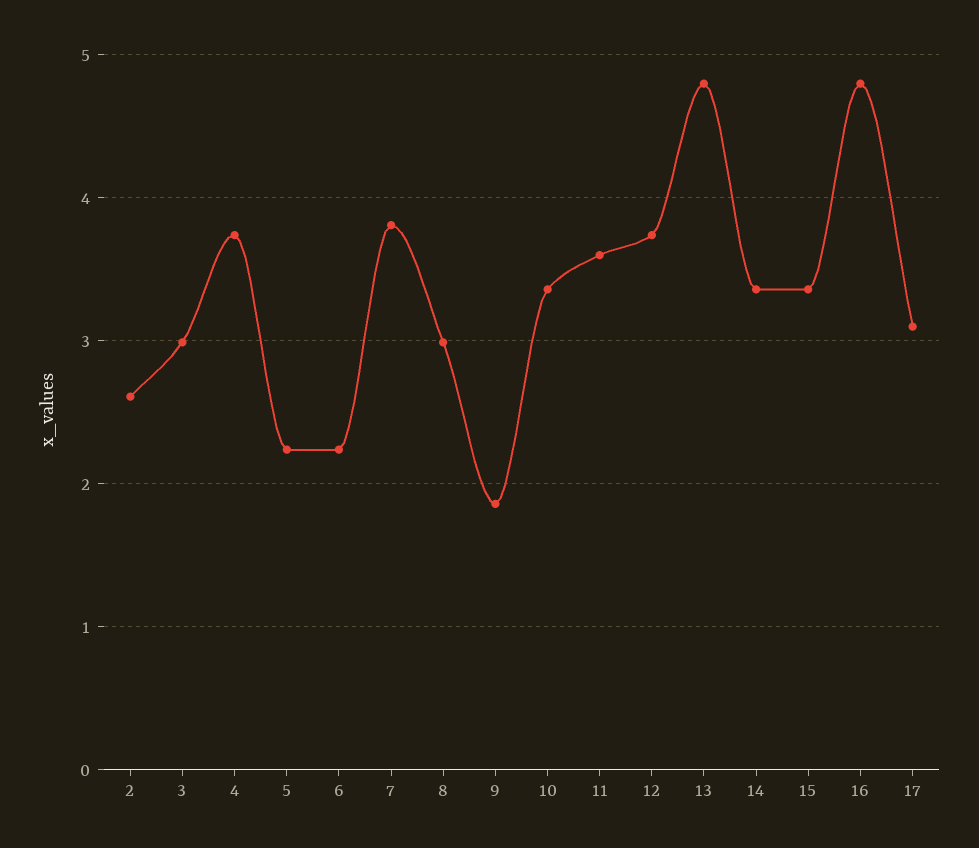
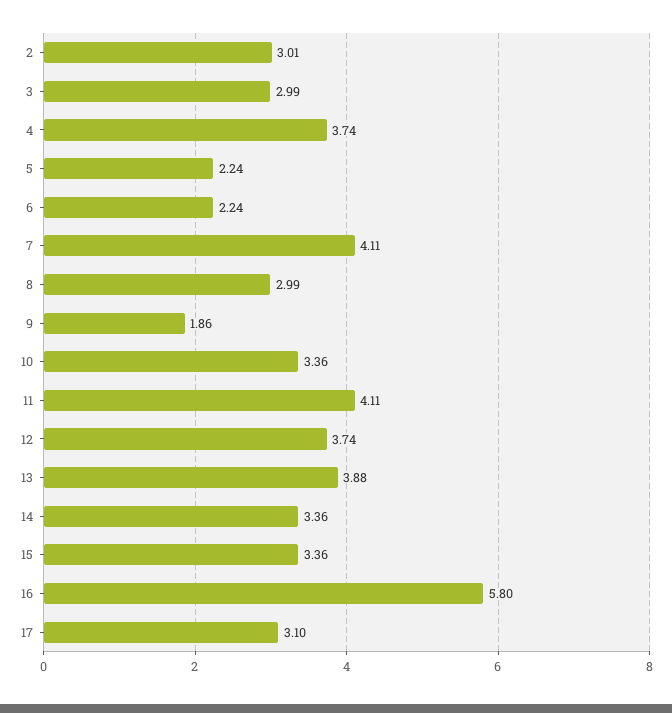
  {
-   "2": 2.6,
+   "2": 3.01,
    "3": 2.99,
    "4": 3.74,
    "5": 2.24,
    "6": 2.24,
-   "7": 3.8,
+   "7": 4.11,
    "8": 2.99,
    "9": 1.86,
    "10": 3.36,
-   "11": 3.6,
+   "11": 4.11,
    "12": 3.74,
-   "13": 4.8,
+   "13": 3.88,
    "14": 3.36,
    "15": 3.36,
-   "16": 4.8,
+   "16": 5.8,
    "17": 3.1
  }

